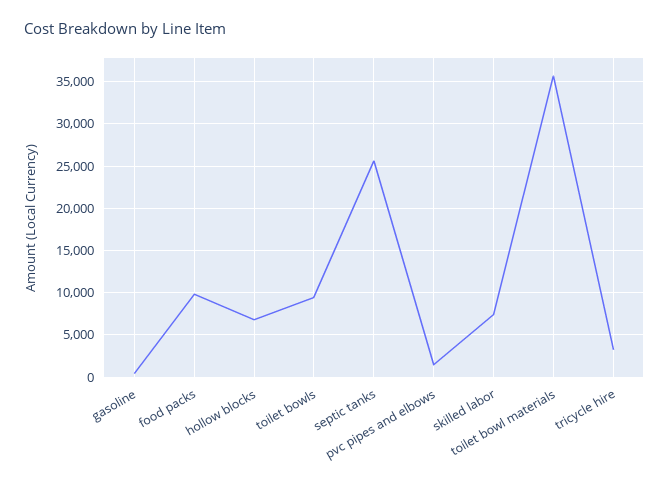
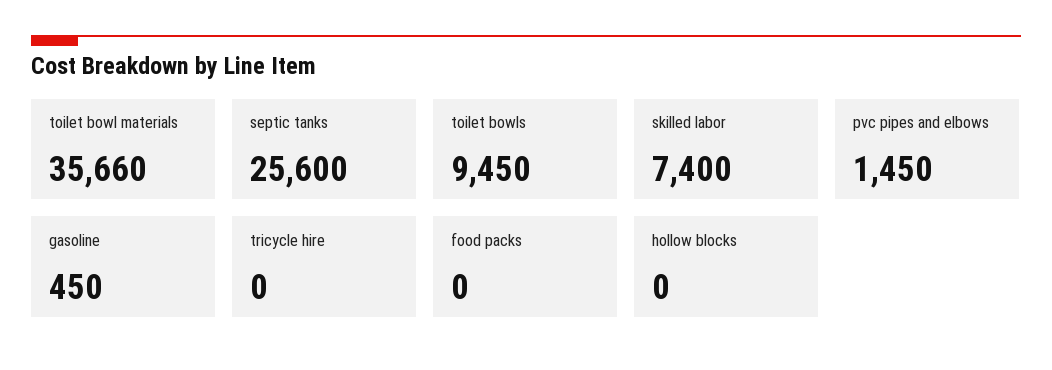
  {
    "gasoline": 450,
-   "food packs": 10000,
+   "food packs": 0,
-   "hollow blocks": 7000,
+   "hollow blocks": 0,
    "toilet bowls": 9450,
    "septic tanks": 25600,
    "pvc pipes and elbows": 1450,
    "skilled labor": 7400,
    "toilet bowl materials": 35660,
-   "tricycle hire": 3000
+   "tricycle hire": 0
  }

